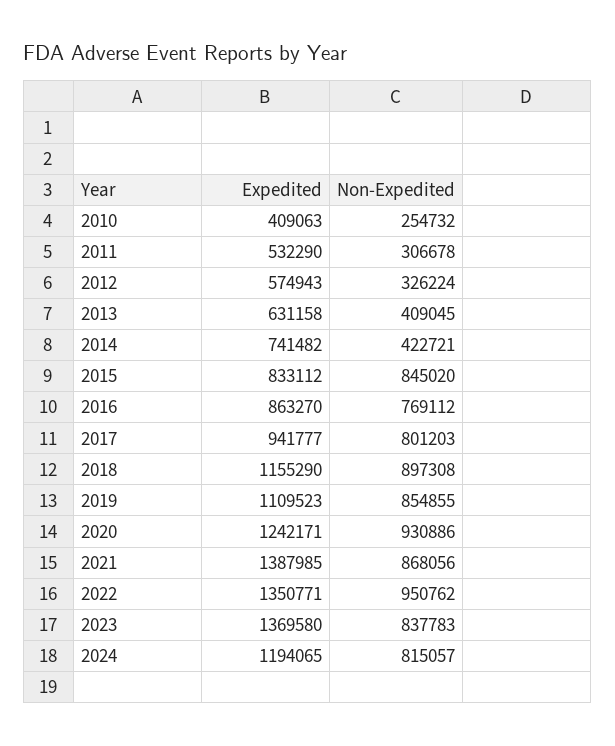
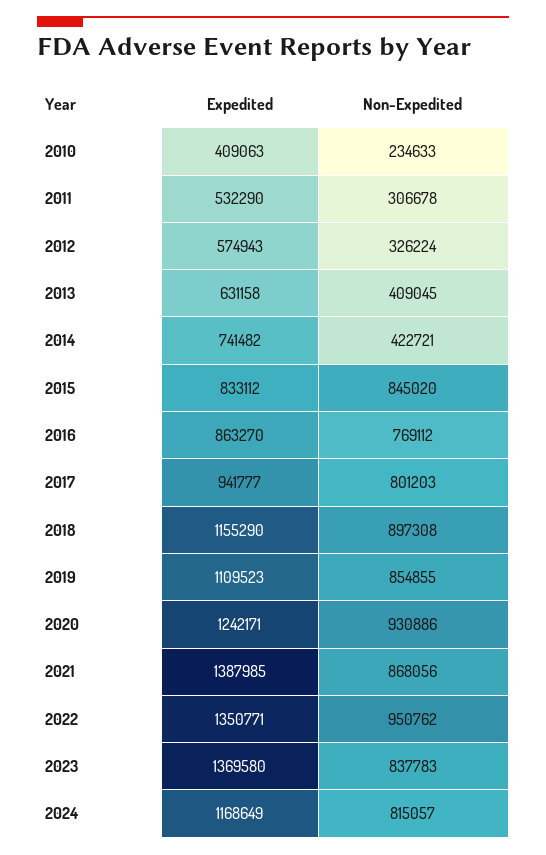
  {
    "Expedited": {
      "2010": 409063,
      "2011": 532290,
      "2012": 574943,
      "2013": 631158,
      "2014": 741482,
      "2015": 833112,
      "2016": 863270,
      "2017": 941777,
      "2018": 1155290,
      "2019": 1109523,
      "2020": 1242171,
      "2021": 1387985,
      "2022": 1350771,
      "2023": 1369580,
-     "2024": 1194065
+     "2024": 1168649
    },
    "Non-Expedited": {
-     "2010": 254732,
+     "2010": 234633,
      "2011": 306678,
      "2012": 326224,
      "2013": 409045,
      "2014": 422721,
      "2015": 845020,
      "2016": 769112,
      "2017": 801203,
      "2018": 897308,
      "2019": 854855,
      "2020": 930886,
      "2021": 868056,
      "2022": 950762,
      "2023": 837783,
      "2024": 815057
    }
  }

